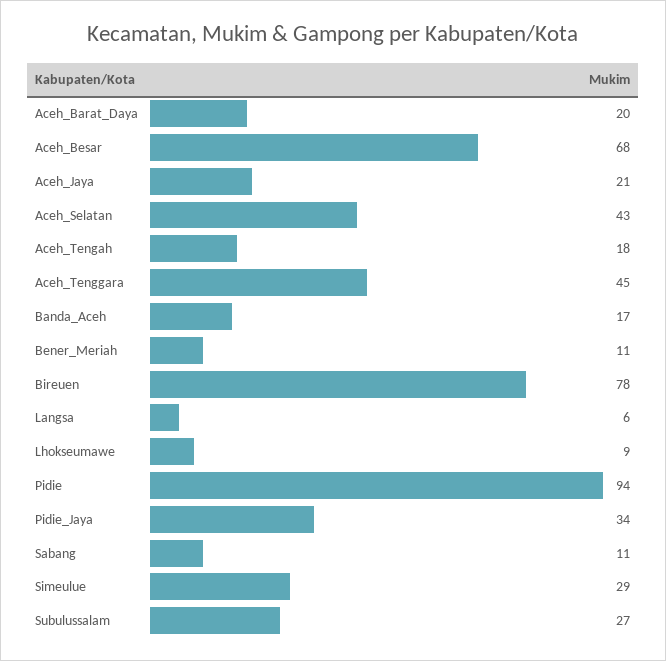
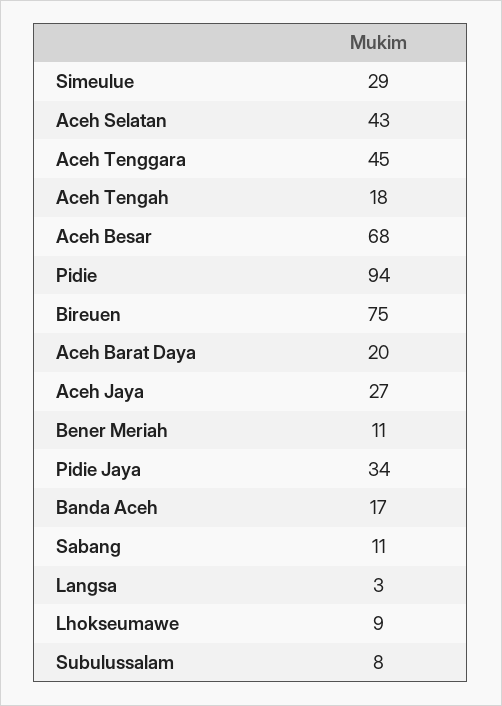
  {
    "Aceh_Barat_Daya": 20,
    "Aceh_Besar": 68,
-   "Aceh_Jaya": 21,
+   "Aceh_Jaya": 27,
    "Aceh_Selatan": 43,
    "Aceh_Tengah": 18,
    "Aceh_Tenggara": 45,
    "Banda_Aceh": 17,
    "Bener_Meriah": 11,
-   "Bireuen": 78,
+   "Bireuen": 75,
-   "Langsa": 6,
+   "Langsa": 3,
    "Lhokseumawe": 9,
    "Pidie": 94,
    "Pidie_Jaya": 34,
    "Sabang": 11,
    "Simeulue": 29,
-   "Subulussalam": 27
+   "Subulussalam": 8
  }

